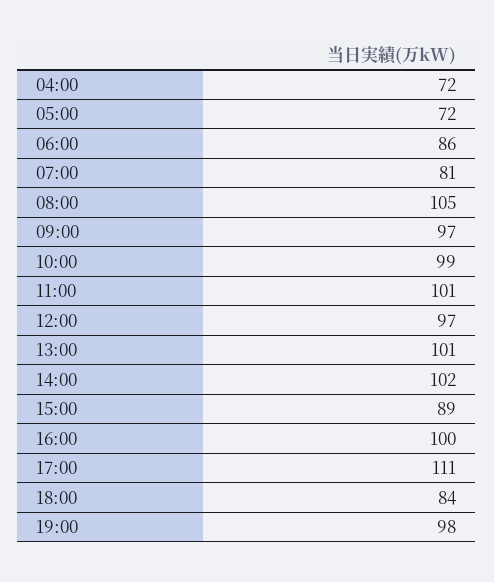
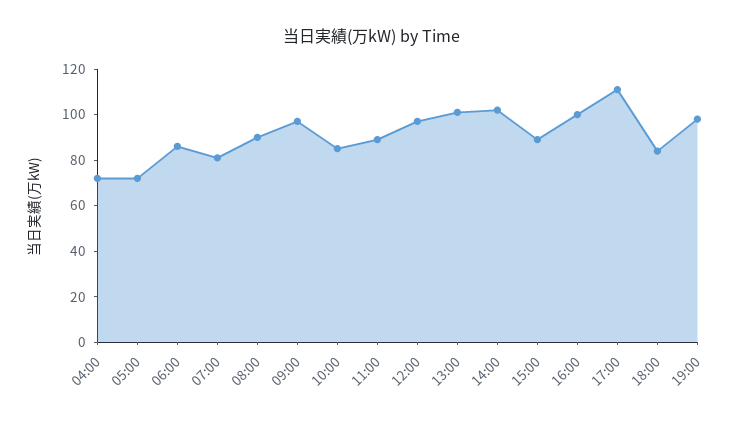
  {
    "04:00": 72,
    "05:00": 72,
    "06:00": 86,
    "07:00": 81,
-   "08:00": 105,
+   "08:00": 90,
    "09:00": 97,
-   "10:00": 99,
+   "10:00": 85,
-   "11:00": 101,
+   "11:00": 90,
    "12:00": 97,
    "13:00": 101,
    "14:00": 102,
    "15:00": 89,
    "16:00": 100,
    "17:00": 111,
    "18:00": 84,
    "19:00": 98
  }

